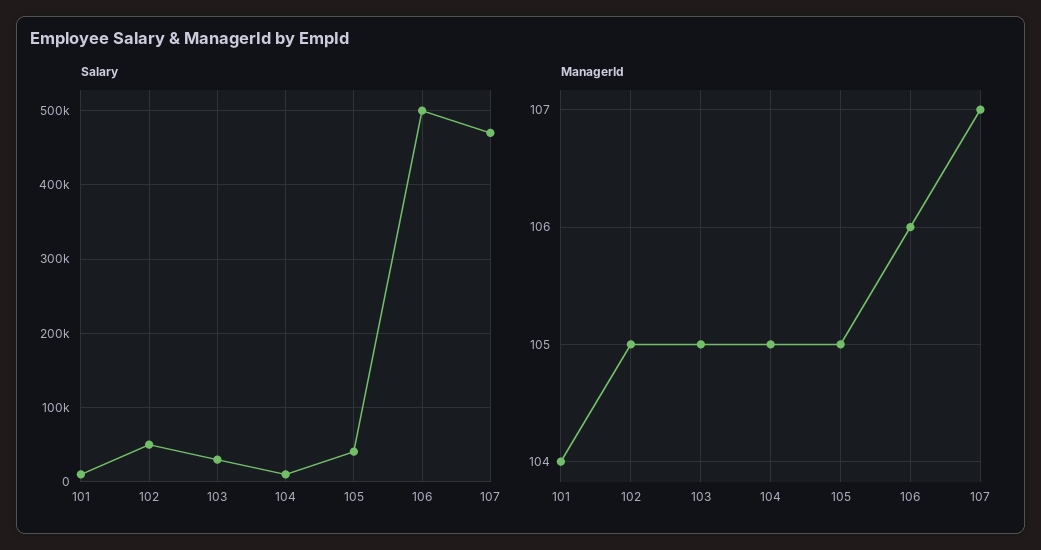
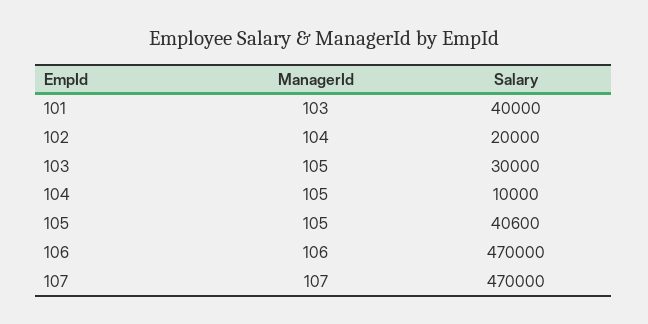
  {
    "Salary": {
-     "101": 10000,
+     "101": 40000,
-     "102": 50000,
+     "102": 20000,
      "103": 30000,
      "104": 10000,
      "105": 40600,
-     "106": 500000,
+     "106": 470000,
      "107": 470000
    },
    "ManagerId": {
-     "101": 104,
+     "101": 103,
-     "102": 105,
+     "102": 104,
      "103": 105,
      "104": 105,
      "105": 105,
      "106": 106,
      "107": 107
    }
  }

